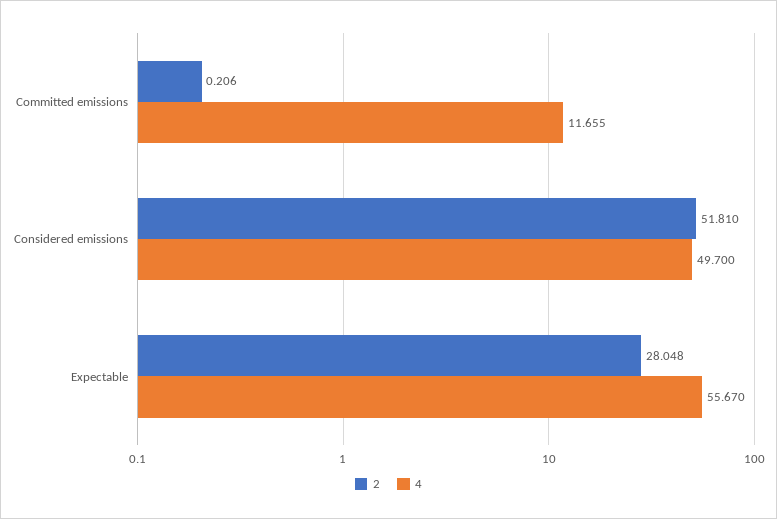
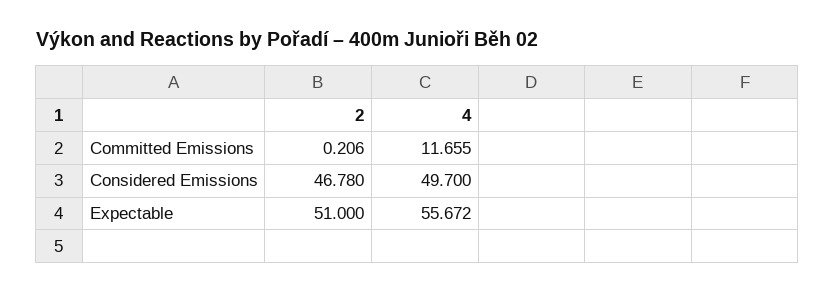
  {
    "2": {
      "Committed emissions": 0.206,
-     "Considered emissions": 51.81,
+     "Considered emissions": 46.78,
-     "Expectable": 28.048
+     "Expectable": 51
    },
    "4": {
      "Committed emissions": 11.655,
      "Considered emissions": 49.7,
-     "Expectable": 55.67
+     "Expectable": 55.672
    }
  }

